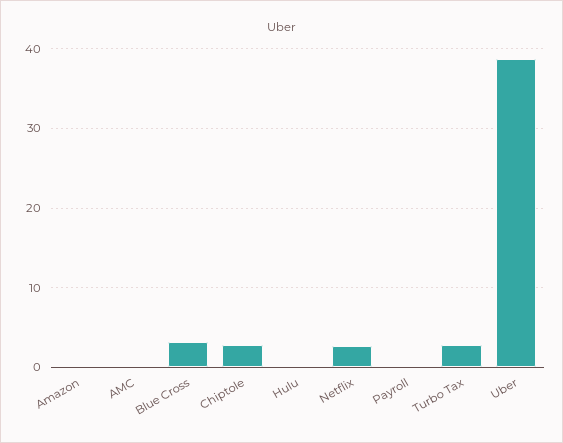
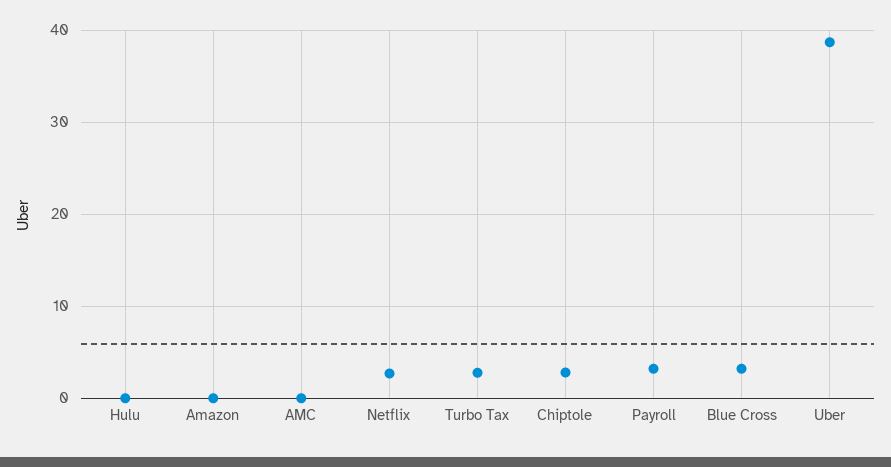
  {
    "Amazon": 0,
    "AMC": 0,
    "Blue Cross": 3,
    "Chiptole": 3,
    "Hulu": 0,
    "Netflix": 3,
-   "Payroll": 0,
+   "Payroll": 3,
    "Turbo Tax": 3,
    "Uber": 39
  }

